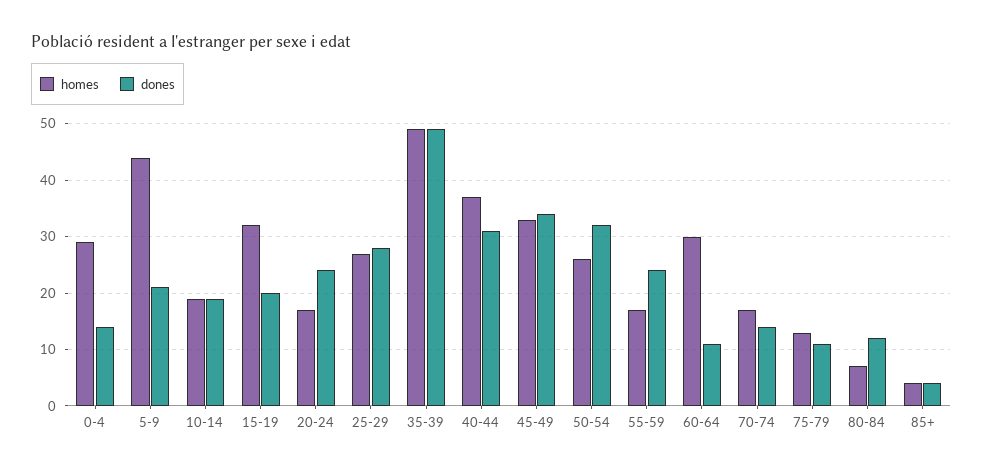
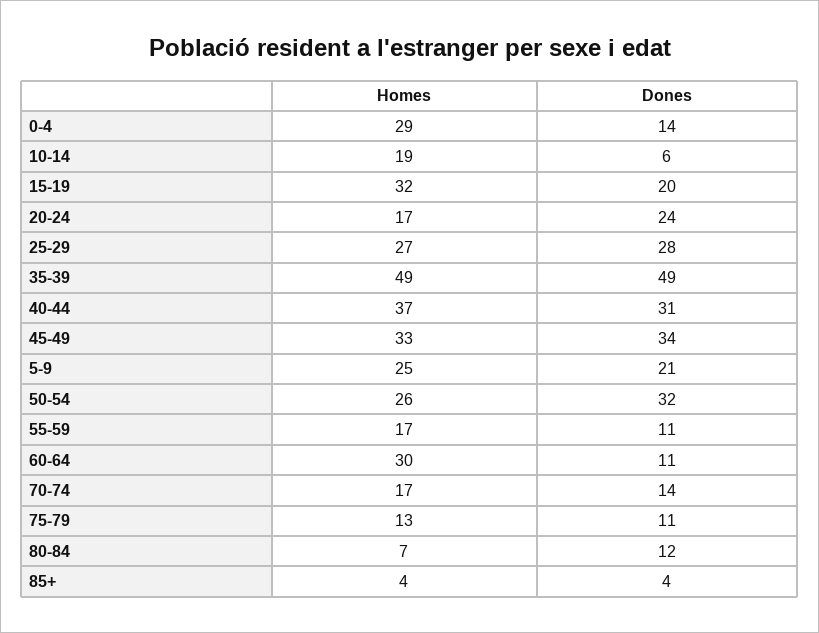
  {
    "homes": {
      "0-4": 29,
-     "5-9": 45,
+     "5-9": 25,
      "10-14": 19,
      "15-19": 32,
      "20-24": 17,
      "25-29": 27,
      "35-39": 49,
      "40-44": 37,
      "45-49": 33,
      "50-54": 26,
      "55-59": 17,
      "60-64": 30,
      "70-74": 17,
      "75-79": 13,
      "80-84": 7,
      "85+": 4
    },
    "dones": {
      "0-4": 14,
      "5-9": 21,
-     "10-14": 20,
+     "10-14": 6,
      "15-19": 20,
      "20-24": 24,
      "25-29": 28,
      "35-39": 49,
      "40-44": 31,
      "45-49": 34,
      "50-54": 32,
-     "55-59": 25,
+     "55-59": 11,
      "60-64": 11,
      "70-74": 14,
      "75-79": 11,
      "80-84": 12,
      "85+": 4
    }
  }

